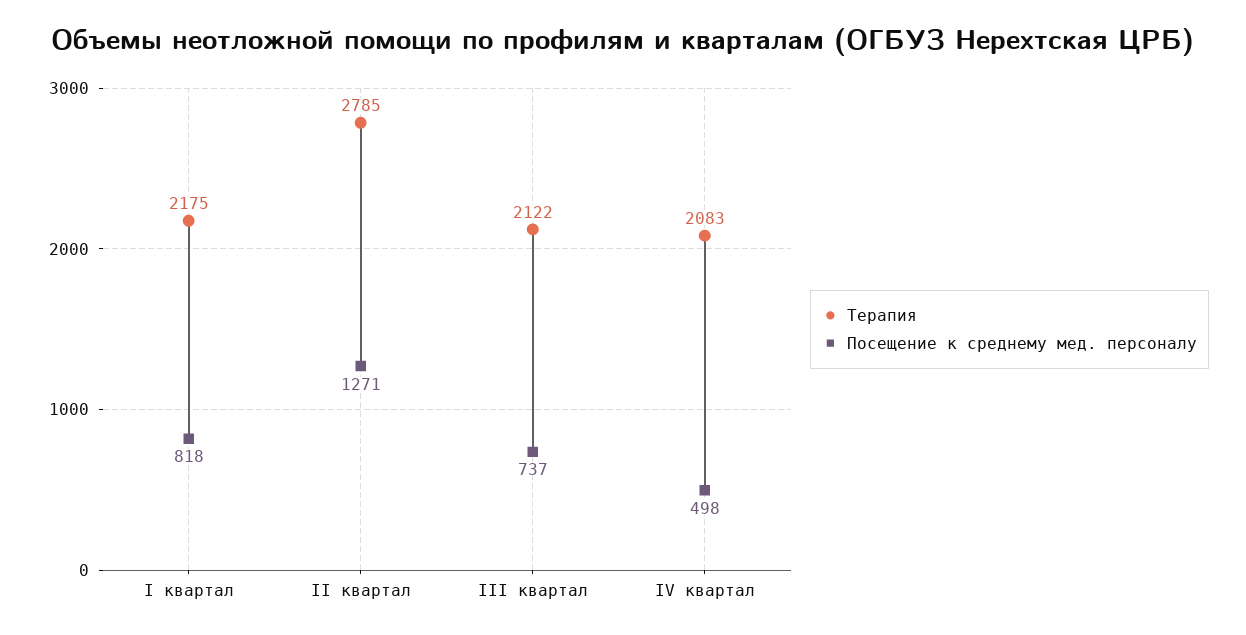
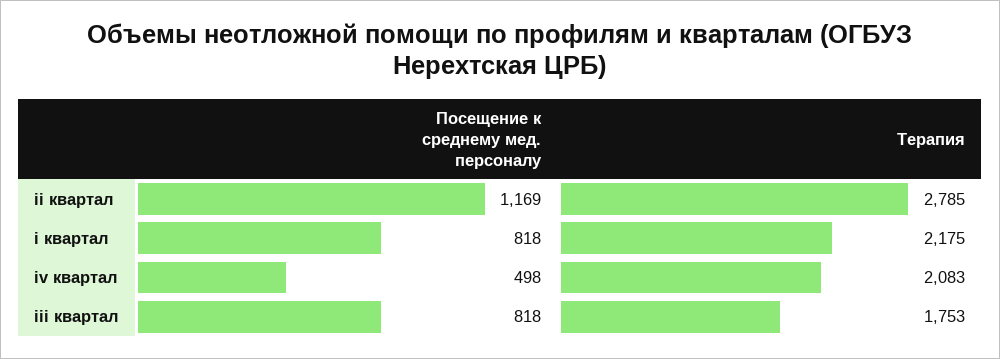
  {
    "Терапия": {
      "I квартал": 2175,
      "II квартал": 2785,
-     "III квартал": 2122,
+     "III квартал": 1753,
      "IV квартал": 2083
    },
    "Посещение к среднему мед. персоналу": {
      "I квартал": 818,
-     "II квартал": 1271,
+     "II квартал": 1169,
-     "III квартал": 737,
+     "III квартал": 818,
      "IV квартал": 498
    }
  }

